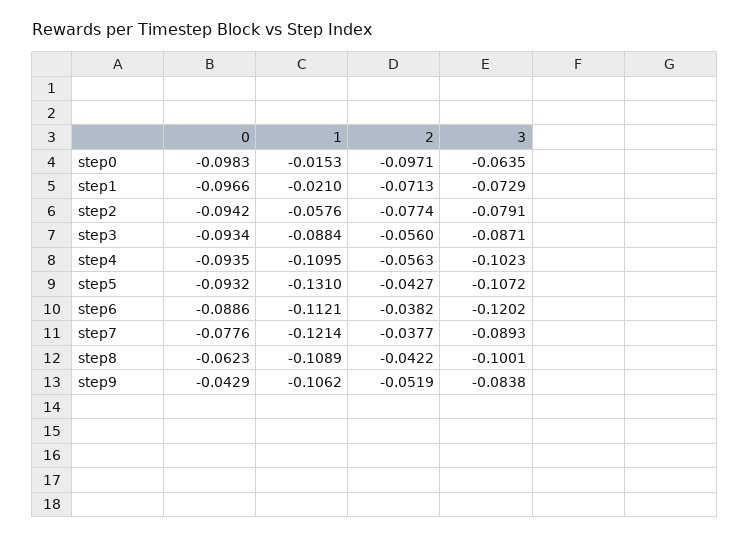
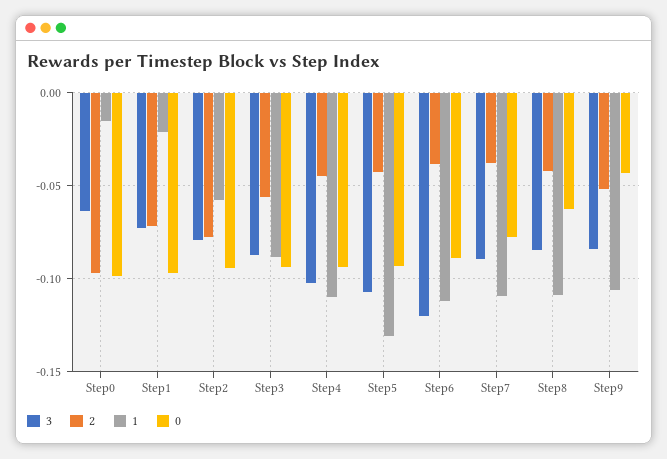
  {
    "0": {
      "step0": -0.0983,
      "step1": -0.0966,
      "step2": -0.0942,
      "step3": -0.0934,
      "step4": -0.0935,
      "step5": -0.0932,
      "step6": -0.0886,
      "step7": -0.0776,
      "step8": -0.0623,
      "step9": -0.0429
    },
    "1": {
      "step0": -0.0153,
      "step1": -0.021,
      "step2": -0.0576,
      "step3": -0.0884,
      "step4": -0.1095,
      "step5": -0.131,
      "step6": -0.1121,
-     "step7": -0.1214,
+     "step7": -0.11,
      "step8": -0.1089,
      "step9": -0.1062
    },
    "2": {
      "step0": -0.0971,
      "step1": -0.0713,
      "step2": -0.0774,
      "step3": -0.056,
-     "step4": -0.0563,
+     "step4": -0.045,
      "step5": -0.0427,
      "step6": -0.0382,
      "step7": -0.0377,
      "step8": -0.0422,
      "step9": -0.0519
    },
    "3": {
      "step0": -0.0635,
      "step1": -0.0729,
      "step2": -0.0791,
      "step3": -0.0871,
      "step4": -0.1023,
      "step5": -0.1072,
      "step6": -0.1202,
      "step7": -0.0893,
-     "step8": -0.1001,
+     "step8": -0.085,
      "step9": -0.0838
    }
  }

